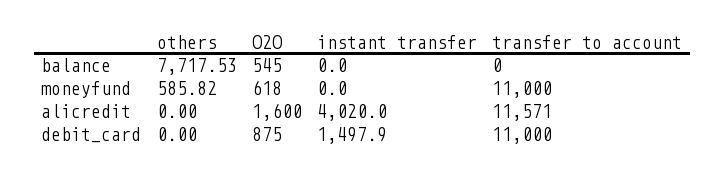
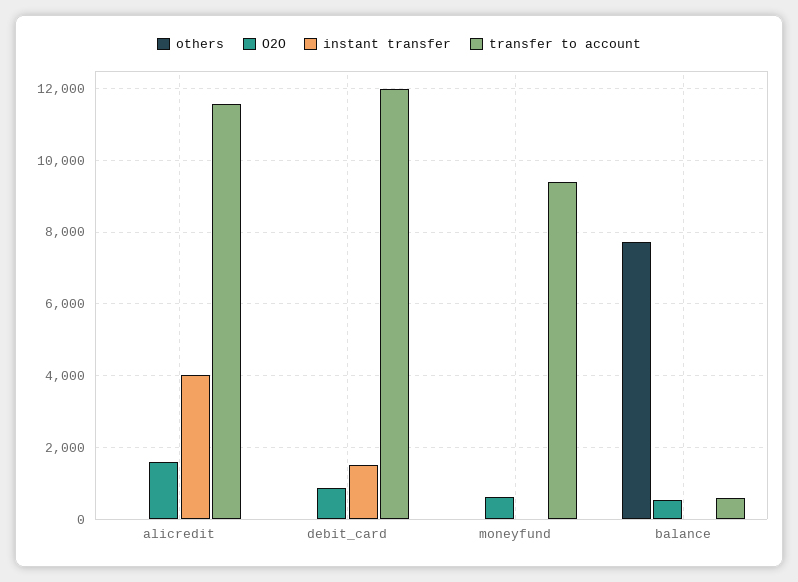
  {
    "others": {
      "balance": 7717.53,
-     "moneyfund": 585.82,
+     "moneyfund": 0,
      "alicredit": 0,
      "debit_card": 0
    },
    "O2O": {
      "balance": 545,
      "moneyfund": 618,
      "alicredit": 1600,
      "debit_card": 875
    },
    "instant transfer": {
      "balance": 0,
      "moneyfund": 0,
      "alicredit": 4020,
      "debit_card": 1497.9
    },
    "transfer to account": {
-     "balance": 0,
+     "balance": 600,
-     "moneyfund": 11000,
+     "moneyfund": 9400,
      "alicredit": 11571,
-     "debit_card": 11000
+     "debit_card": 12000
    }
  }

